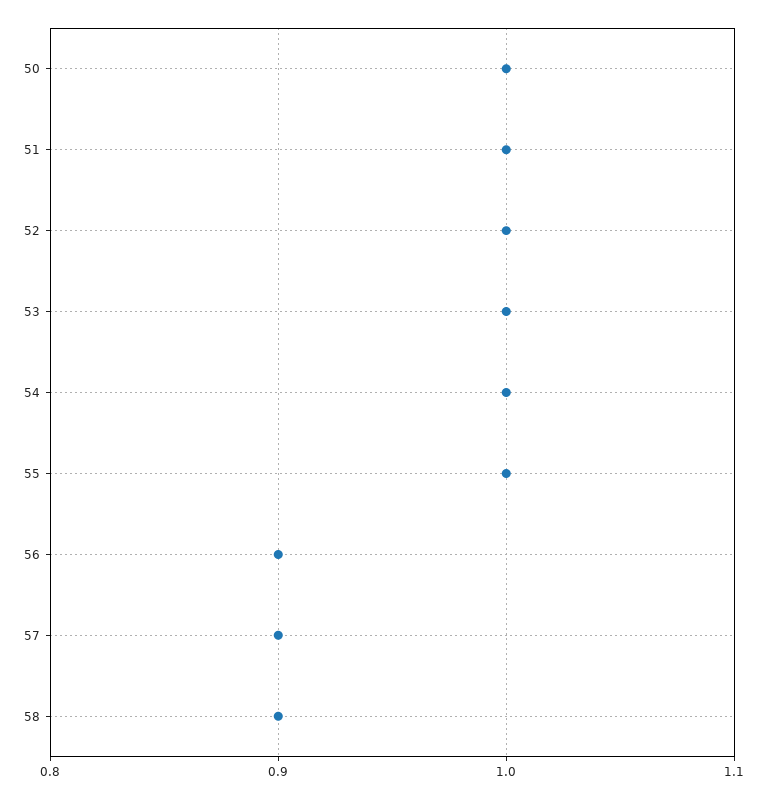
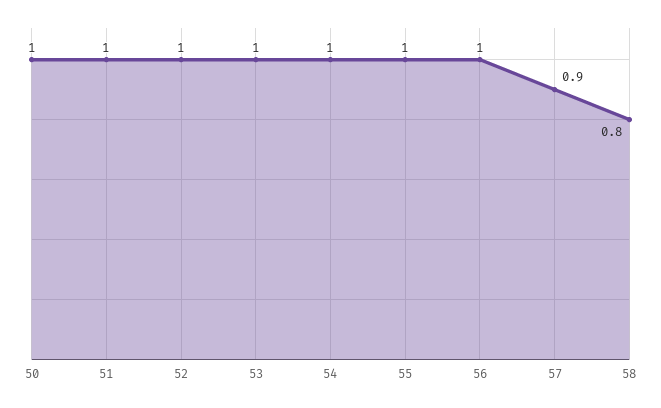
  {
    "50": 1,
    "51": 1,
    "52": 1,
    "53": 1,
    "54": 1,
    "55": 1,
-   "56": 0.9,
+   "56": 1,
    "57": 0.9,
-   "58": 0.9
+   "58": 0.8
  }

